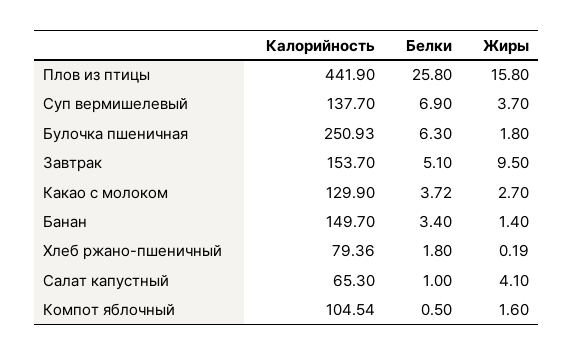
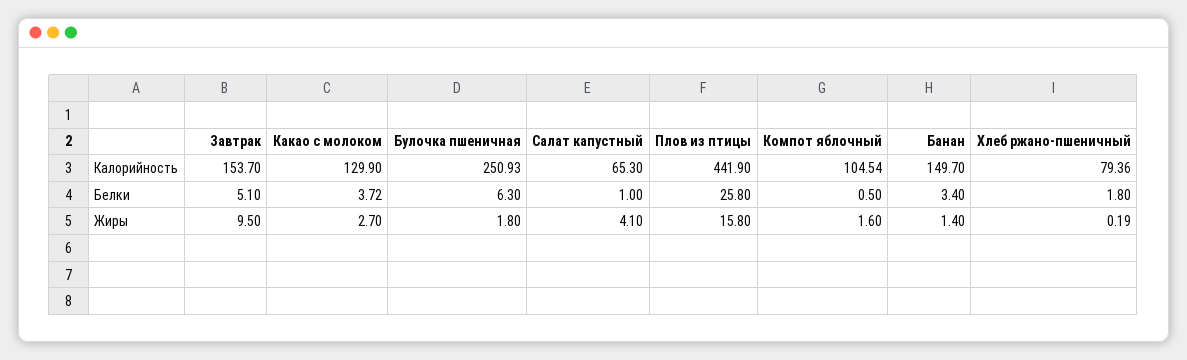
  {
    "Калорийность": {
      "Плов из птицы": 441.9,
-     "Суп вермишелевый": 137.7,
      "Булочка пшеничная": 250.93,
      "Завтрак": 153.7,
      "Какао с молоком": 129.9,
      "Банан": 149.7,
      "Хлеб ржано-пшеничный": 79.36,
      "Салат капустный": 65.3,
      "Компот яблочный": 104.54
    },
    "Белки": {
      "Плов из птицы": 25.8,
-     "Суп вермишелевый": 6.9,
      "Булочка пшеничная": 6.3,
      "Завтрак": 5.1,
      "Какао с молоком": 3.72,
      "Банан": 3.4,
      "Хлеб ржано-пшеничный": 1.8,
      "Салат капустный": 1,
      "Компот яблочный": 0.5
    },
    "Жиры": {
      "Плов из птицы": 15.8,
-     "Суп вермишелевый": 3.7,
      "Булочка пшеничная": 1.8,
      "Завтрак": 9.5,
      "Какао с молоком": 2.7,
      "Банан": 1.4,
      "Хлеб ржано-пшеничный": 0.19,
      "Салат капустный": 4.1,
      "Компот яблочный": 1.6
    }
  }

